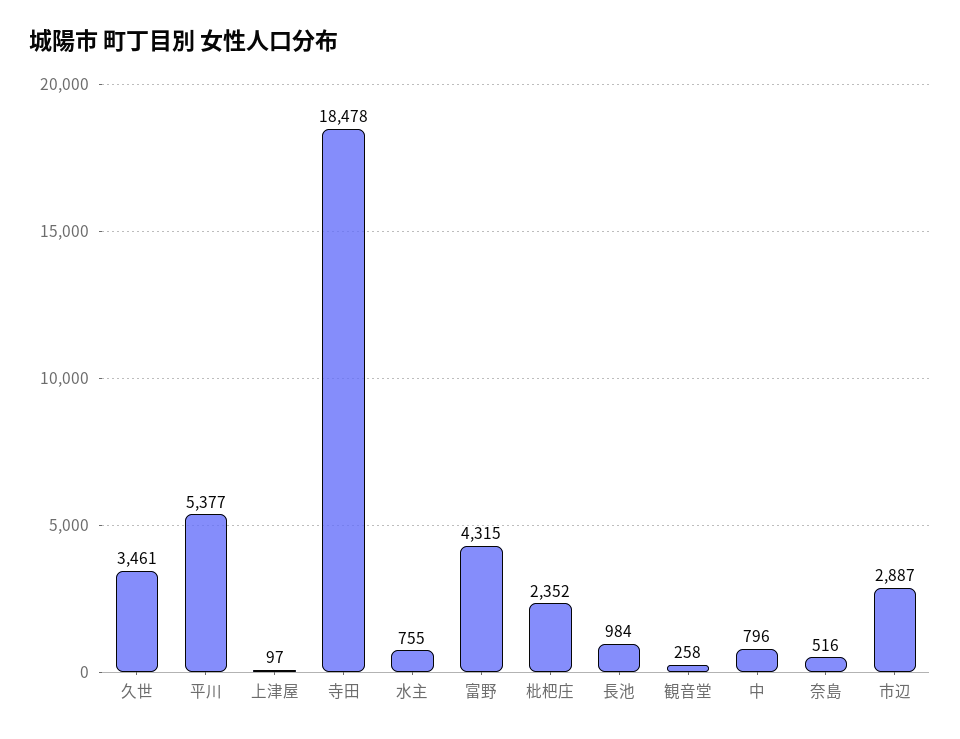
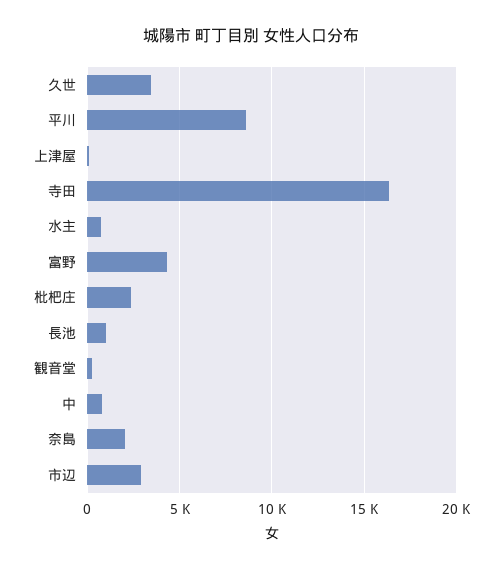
  {
    "久世": 3461,
-   "平川": 5377,
+   "平川": 8500,
    "上津屋": 97,
-   "寺田": 18478,
+   "寺田": 16500,
    "水主": 755,
    "富野": 4315,
    "枇杷庄": 2352,
    "長池": 984,
    "観音堂": 258,
    "中": 796,
-   "奈島": 516,
+   "奈島": 2000,
    "市辺": 2887
  }

